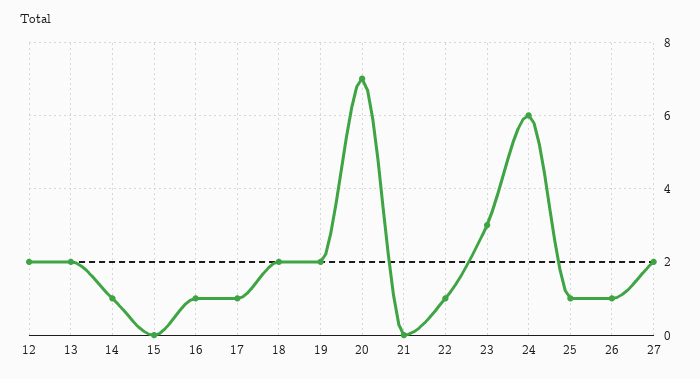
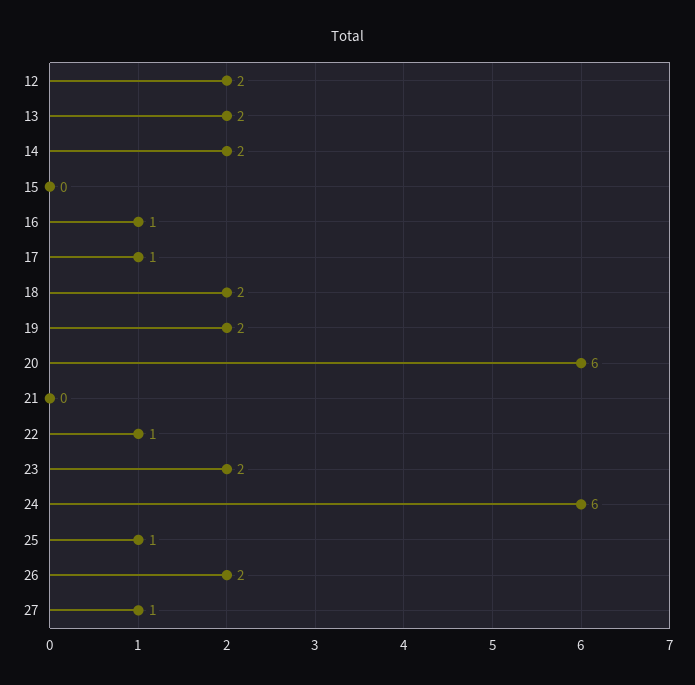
  {
    "12": 2,
    "13": 2,
-   "14": 1,
+   "14": 2,
    "15": 0,
    "16": 1,
    "17": 1,
    "18": 2,
    "19": 2,
-   "20": 7,
+   "20": 6,
    "21": 0,
    "22": 1,
-   "23": 3,
+   "23": 2,
    "24": 6,
    "25": 1,
-   "26": 1,
+   "26": 2,
-   "27": 2
+   "27": 1
  }

